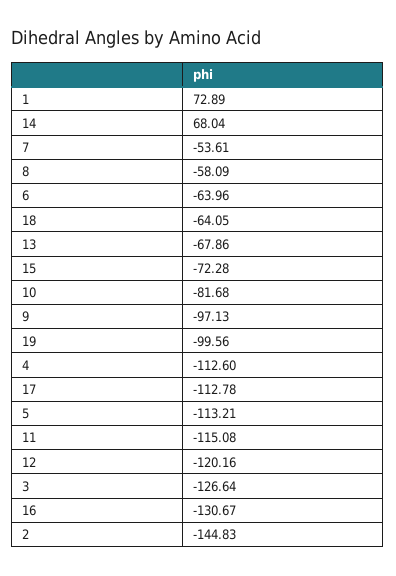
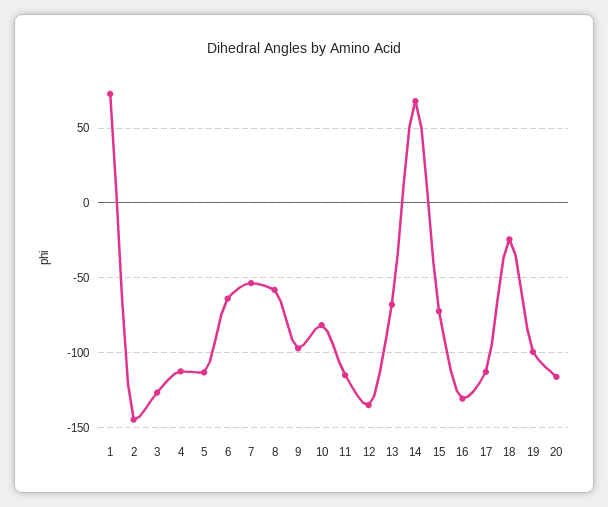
  {
    "1": 72.89,
    "14": 68.04,
    "7": -53.61,
    "8": -58.09,
    "6": -63.96,
-   "18": -64.05,
+   "18": -25,
    "13": -67.86,
    "15": -72.28,
    "10": -81.68,
    "9": -97.13,
    "19": -99.56,
    "4": -112.6,
    "17": -112.78,
    "5": -113.21,
    "11": -115.08,
-   "12": -120.16,
+   "12": -135,
    "3": -126.64,
    "16": -130.67,
-   "2": -144.83
+   "2": -144.83,
+   "20": -115
  }

